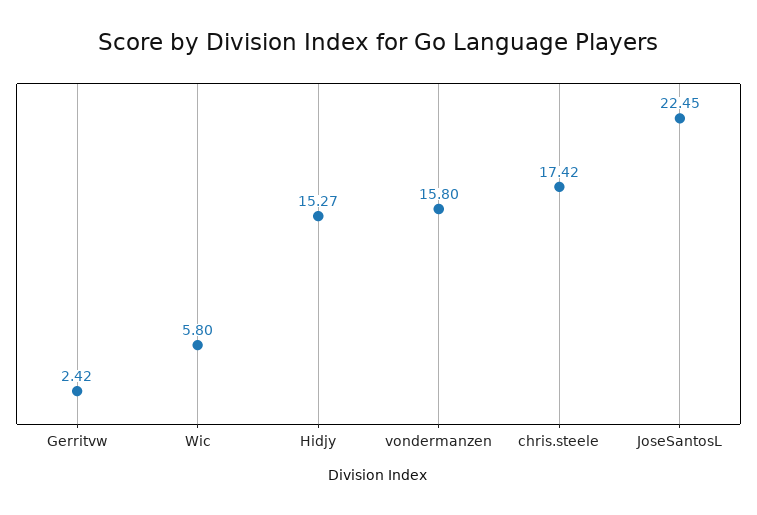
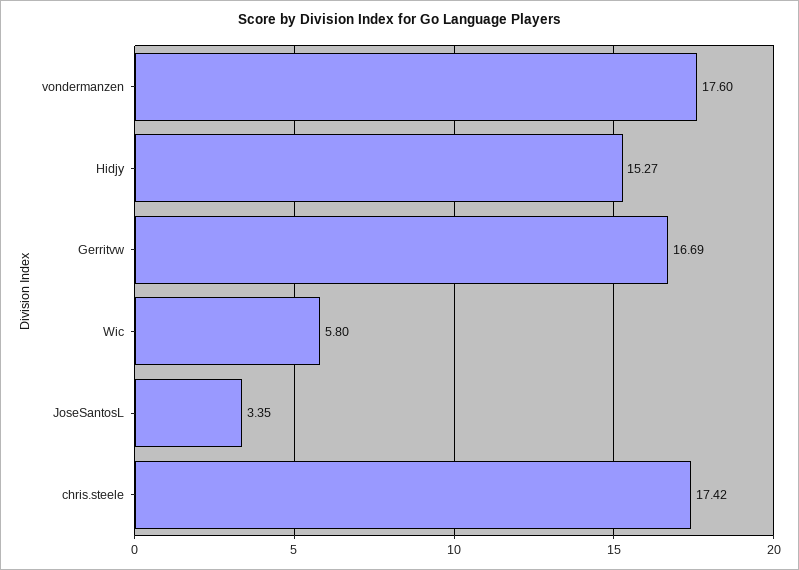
  {
-   "Gerritvw": 2.42,
+   "Gerritvw": 16.69,
    "Wic": 5.8,
    "Hidjy": 15.27,
-   "vondermanzen": 15.8,
+   "vondermanzen": 17.6,
    "chris.steele": 17.42,
-   "JoseSantosL": 22.45
+   "JoseSantosL": 3.35
  }

